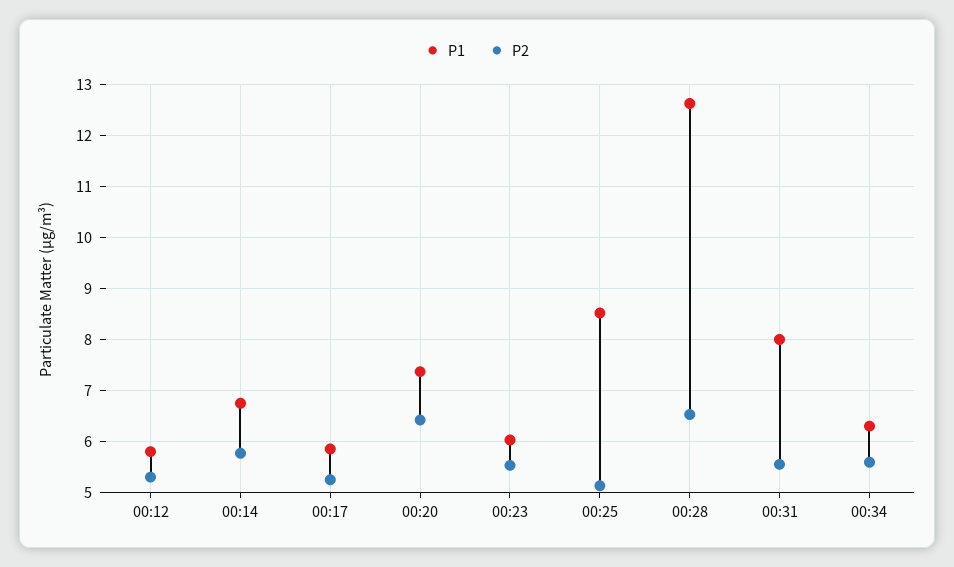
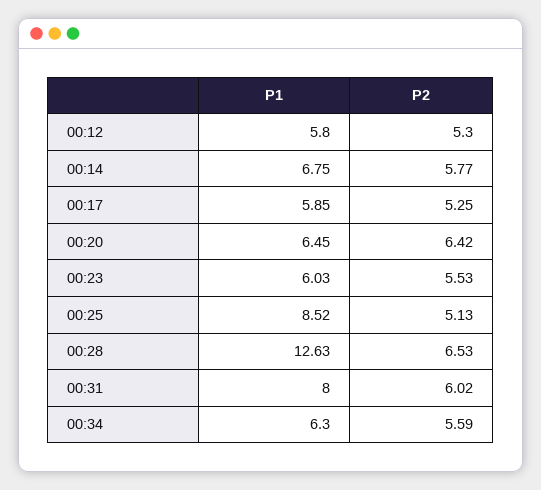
  {
    "P1": {
      "00:12": 5.8,
      "00:14": 6.75,
      "00:17": 5.85,
-     "00:20": 7.4,
+     "00:20": 6.45,
      "00:23": 6.03,
      "00:25": 8.52,
      "00:28": 12.63,
      "00:31": 8,
      "00:34": 6.3
    },
    "P2": {
      "00:12": 5.3,
      "00:14": 5.77,
      "00:17": 5.25,
      "00:20": 6.42,
      "00:23": 5.53,
      "00:25": 5.13,
      "00:28": 6.53,
-     "00:31": 5.6,
+     "00:31": 6.02,
      "00:34": 5.59
    }
  }

